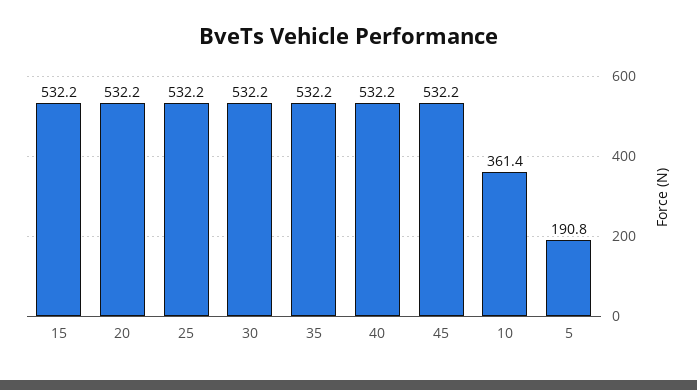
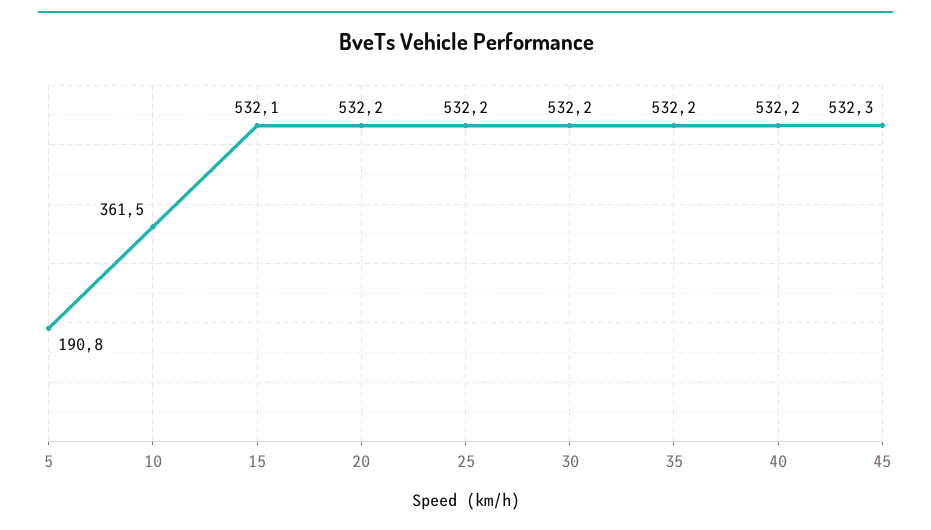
  {
-   "15": 532.2,
+   "15": 532.1,
    "20": 532.2,
    "25": 532.2,
    "30": 532.2,
    "35": 532.2,
    "40": 532.2,
-   "45": 532.2,
+   "45": 532.3,
-   "10": 361.4,
+   "10": 361.5,
    "5": 190.8
  }

